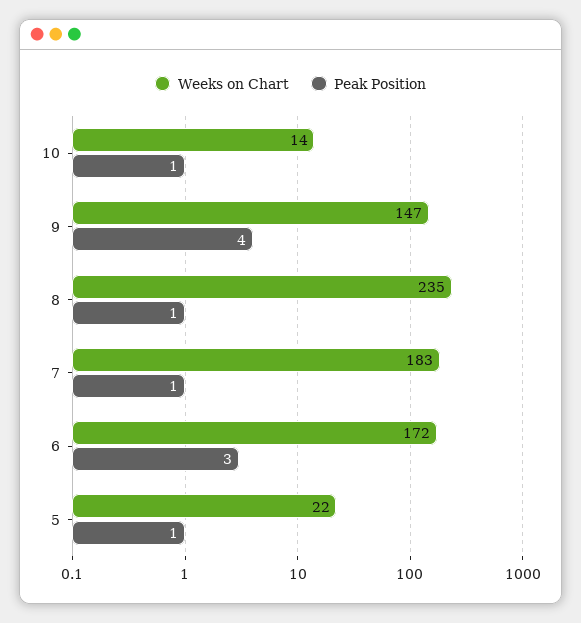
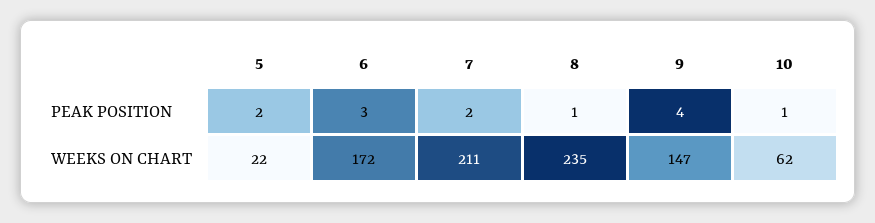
  {
    "Weeks on Chart": {
-     "10": 14,
+     "10": 62,
      "9": 147,
      "8": 235,
-     "7": 183,
+     "7": 211,
      "6": 172,
      "5": 22
    },
    "Peak Position": {
      "10": 1,
      "9": 4,
      "8": 1,
-     "7": 1,
+     "7": 2,
      "6": 3,
-     "5": 1
+     "5": 2
    }
  }

